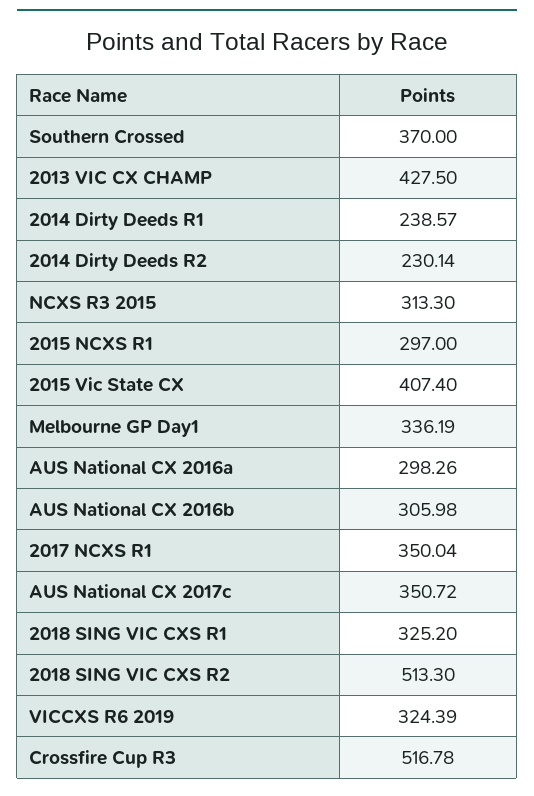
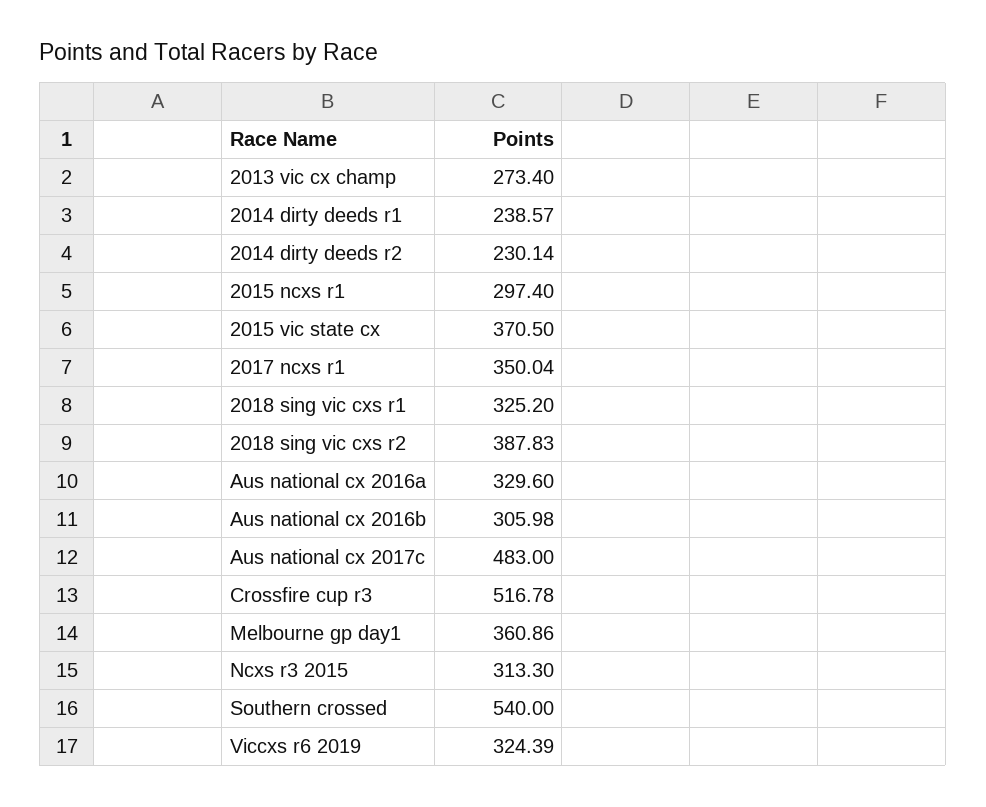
  {
-   "Southern Crossed": 370,
+   "Southern Crossed": 540,
-   "2013 VIC CX CHAMP": 427.5,
+   "2013 VIC CX CHAMP": 273.4,
    "2014 Dirty Deeds R1": 238.57,
    "2014 Dirty Deeds R2": 230.14,
    "NCXS R3 2015": 313.3,
-   "2015 NCXS R1": 297,
+   "2015 NCXS R1": 297.4,
-   "2015 Vic State CX": 407.4,
+   "2015 Vic State CX": 370.5,
-   "Melbourne GP Day1": 336.19,
+   "Melbourne GP Day1": 360.86,
-   "AUS National CX 2016a": 298.26,
+   "AUS National CX 2016a": 329.6,
    "AUS National CX 2016b": 305.98,
    "2017 NCXS R1": 350.04,
-   "AUS National CX 2017c": 350.72,
+   "AUS National CX 2017c": 483,
    "2018 SING VIC CXS R1": 325.2,
-   "2018 SING VIC CXS R2": 513.3,
+   "2018 SING VIC CXS R2": 387.83,
    "VICCXS R6 2019": 324.39,
    "Crossfire Cup R3": 516.78
  }

